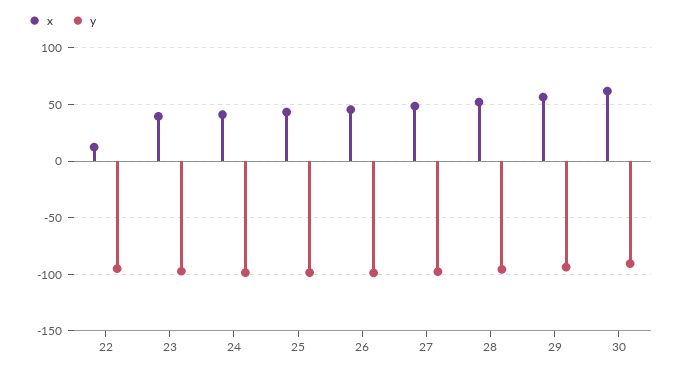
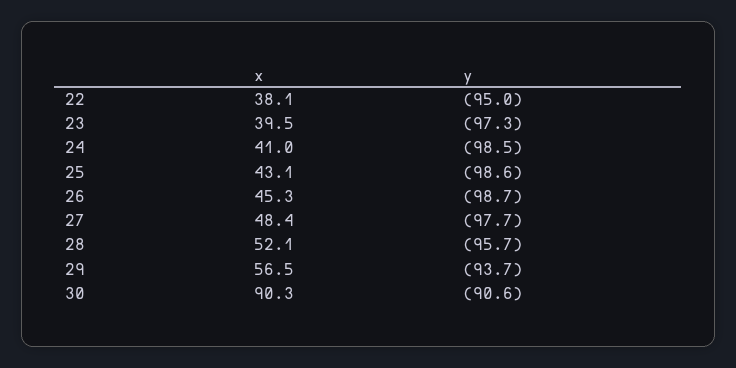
  {
    "x": {
-     "22": 10,
+     "22": 38.1,
      "23": 39.5,
      "24": 41,
      "25": 43.1,
      "26": 45.3,
      "27": 48.4,
      "28": 52.1,
      "29": 56.5,
-     "30": 60
+     "30": 90.3
    },
    "y": {
      "22": -95,
      "23": -97.3,
      "24": -98.5,
      "25": -98.6,
      "26": -98.7,
      "27": -97.7,
      "28": -95.7,
      "29": -93.7,
      "30": -90.6
    }
  }

